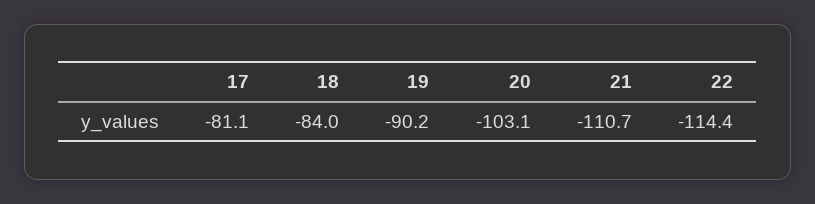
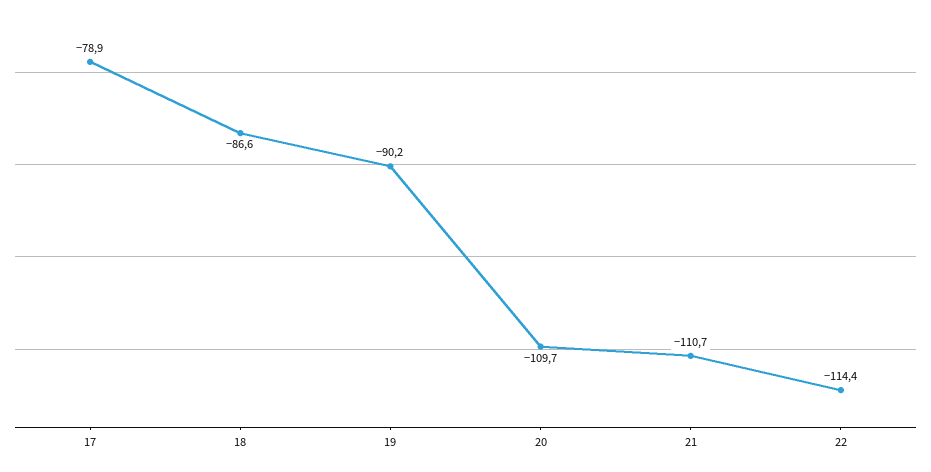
  {
-   "17": -81.1,
+   "17": -78.9,
-   "18": -84,
+   "18": -86.6,
    "19": -90.2,
-   "20": -103.1,
+   "20": -109.7,
    "21": -110.7,
    "22": -114.4
  }

